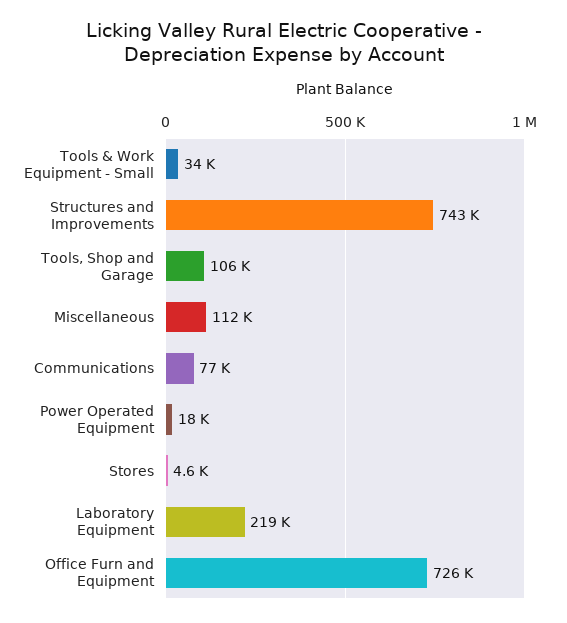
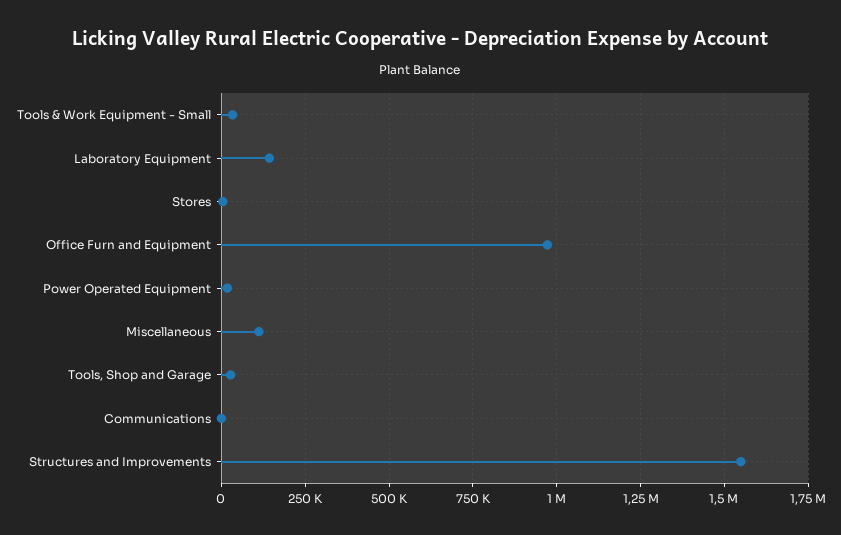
  {
    "Tools & Work Equipment - Small": 34000,
-   "Structures and Improvements": 743000,
+   "Structures and Improvements": 1550000,
-   "Tools, Shop and Garage": 106000,
+   "Tools, Shop and Garage": 25000,
    "Miscellaneous": 112000,
-   "Communications": 77000,
+   "Communications": 0,
    "Power Operated Equipment": 18000,
    "Stores": 4600,
-   "Laboratory Equipment": 219000,
+   "Laboratory Equipment": 150000,
-   "Office Furn and Equipment": 726000
+   "Office Furn and Equipment": 975000
  }

